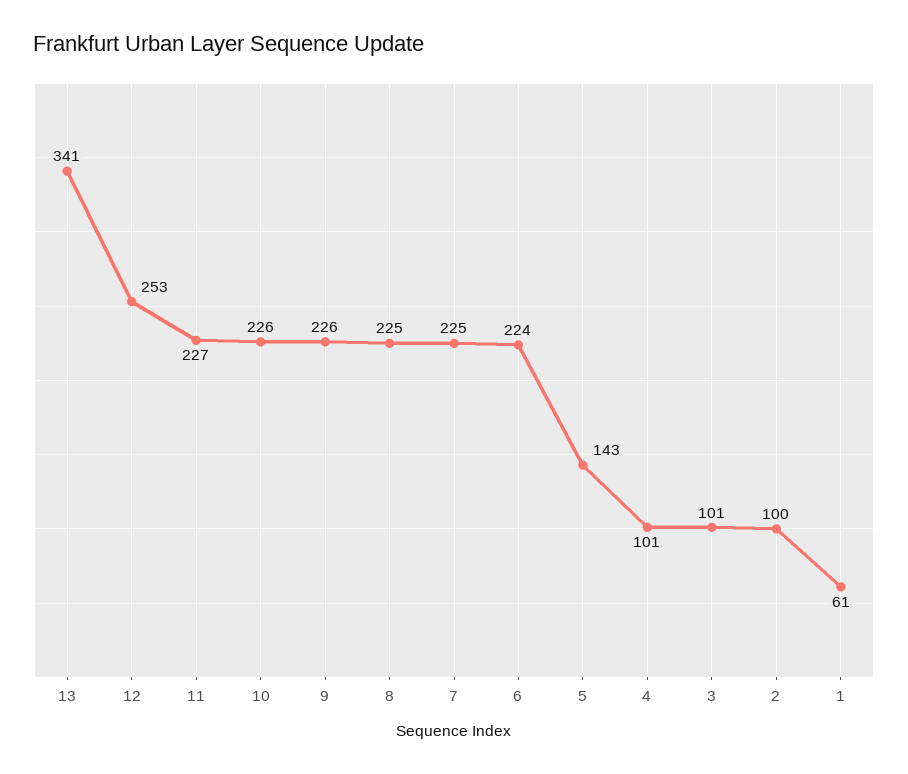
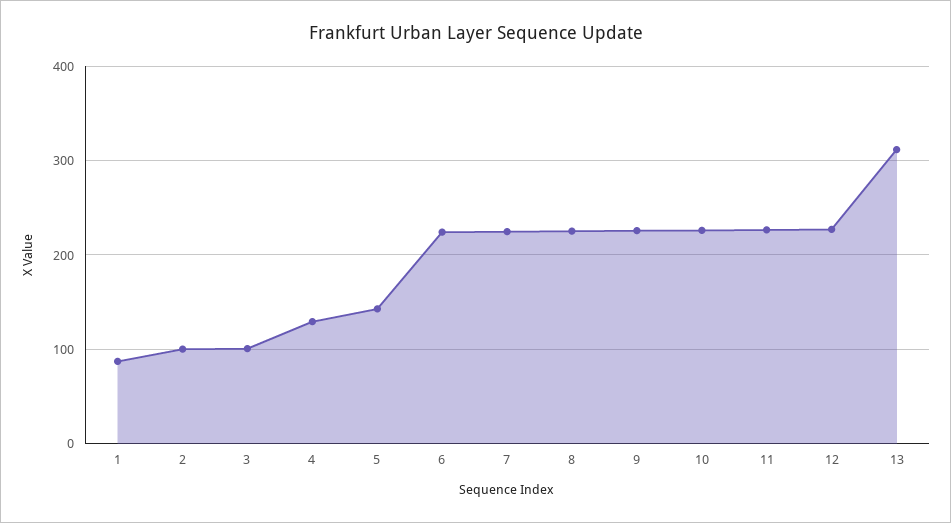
  {
-   "13": 341,
+   "13": 310,
-   "12": 253,
+   "12": 230,
    "11": 227,
    "10": 226,
    "9": 226,
    "8": 225,
    "7": 225,
    "6": 224,
    "5": 143,
-   "4": 101,
+   "4": 130,
    "3": 101,
    "2": 100,
-   "1": 61
+   "1": 90
  }

